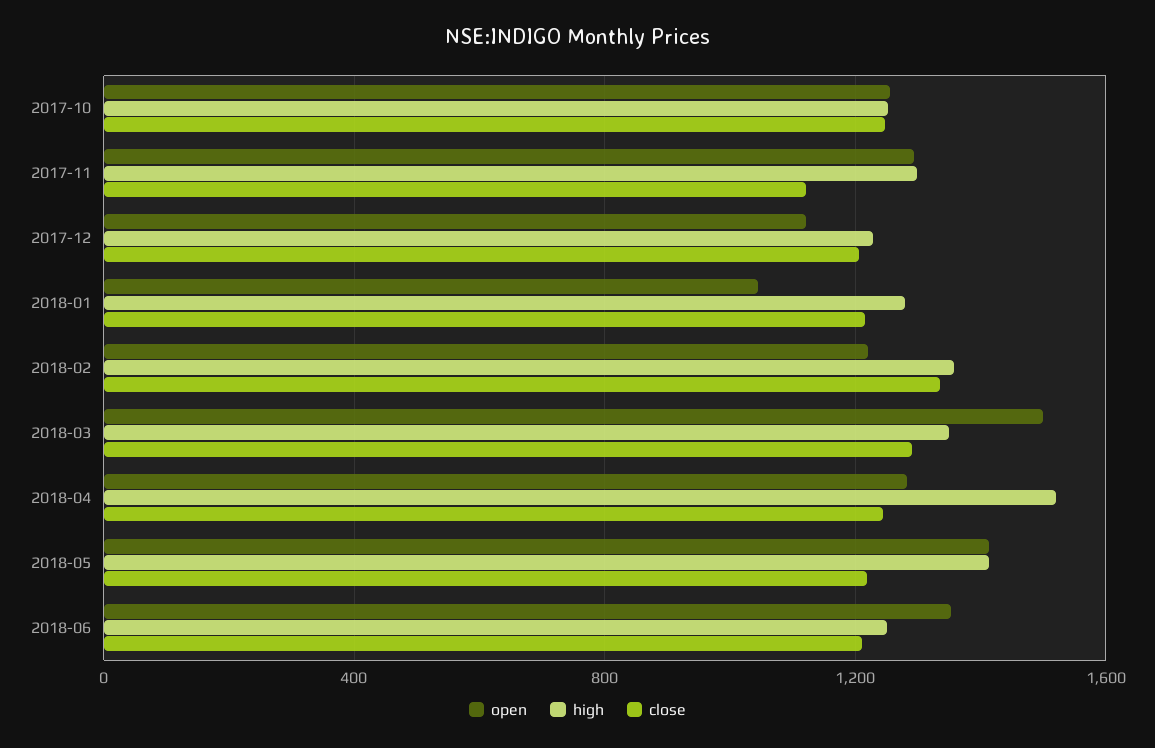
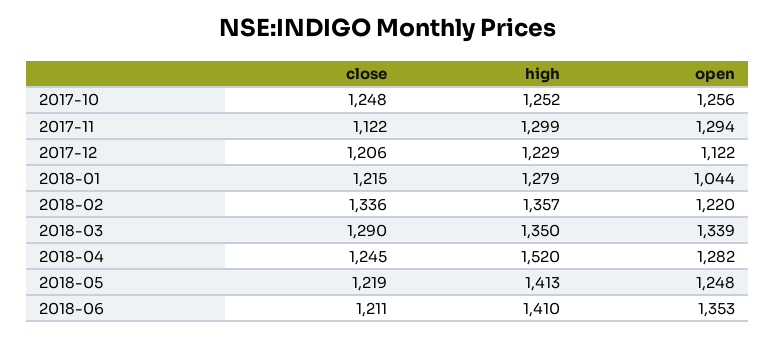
  {
    "open": {
      "2017-10": 1256,
      "2017-11": 1294,
      "2017-12": 1122,
      "2018-01": 1044,
      "2018-02": 1220,
-     "2018-03": 1500,
+     "2018-03": 1339,
      "2018-04": 1282,
-     "2018-05": 1400,
+     "2018-05": 1248,
      "2018-06": 1353
    },
    "high": {
      "2017-10": 1252,
      "2017-11": 1299,
      "2017-12": 1229,
      "2018-01": 1279,
      "2018-02": 1357,
      "2018-03": 1350,
      "2018-04": 1520,
      "2018-05": 1413,
-     "2018-06": 1250
+     "2018-06": 1410
    },
    "close": {
      "2017-10": 1248,
      "2017-11": 1122,
      "2017-12": 1206,
      "2018-01": 1215,
      "2018-02": 1336,
      "2018-03": 1290,
      "2018-04": 1245,
      "2018-05": 1219,
      "2018-06": 1211
    }
  }

